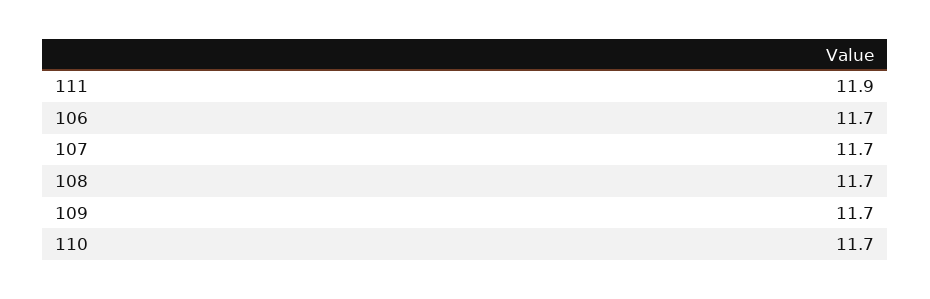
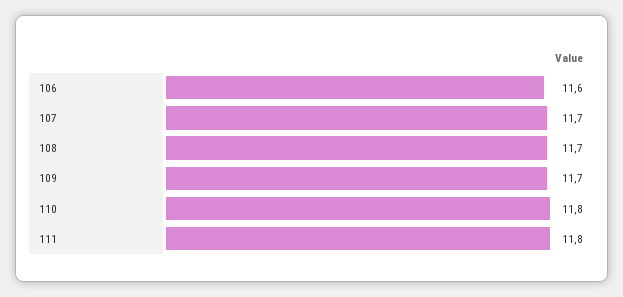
  {
-   "111": 11.9,
+   "111": 11.8,
-   "106": 11.7,
+   "106": 11.6,
    "107": 11.7,
    "108": 11.7,
    "109": 11.7,
-   "110": 11.7
+   "110": 11.8
  }

